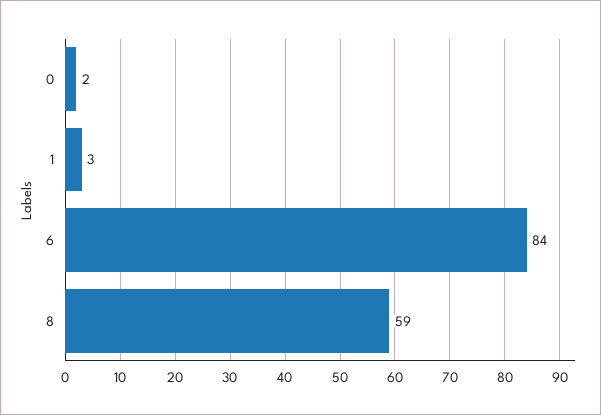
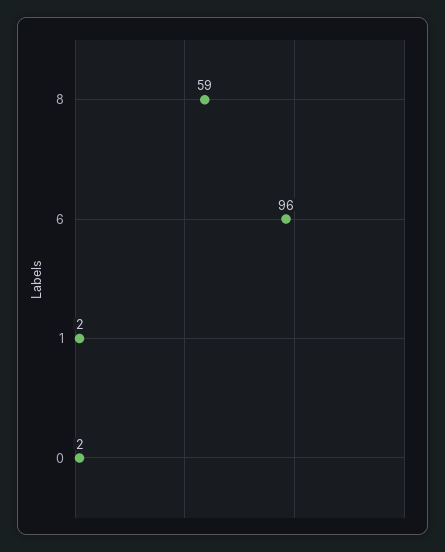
  {
    "0": 2,
-   "1": 3,
+   "1": 2,
-   "6": 84,
+   "6": 96,
    "8": 59
  }

